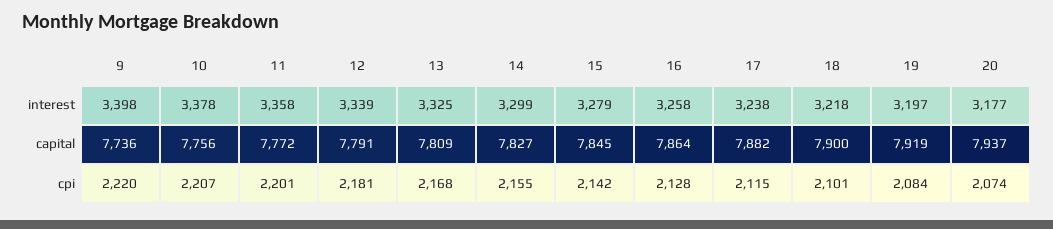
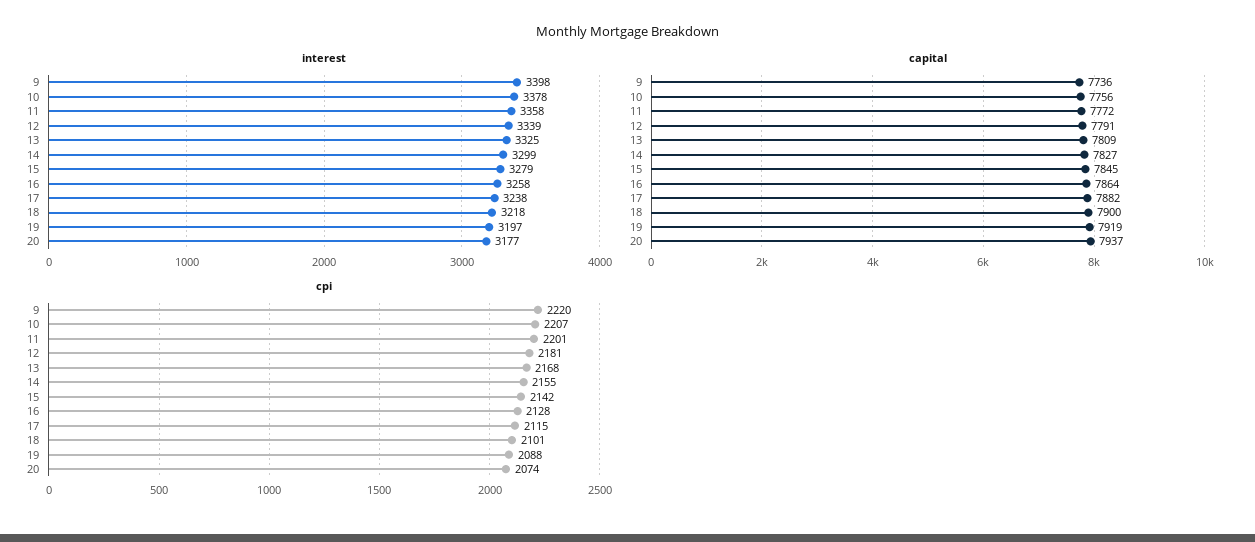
  {
    "interest": {
      "9": 3398,
      "10": 3378,
      "11": 3358,
      "12": 3339,
      "13": 3325,
      "14": 3299,
      "15": 3279,
      "16": 3258,
      "17": 3238,
      "18": 3218,
      "19": 3197,
      "20": 3177
    },
    "capital": {
      "9": 7736,
      "10": 7756,
      "11": 7772,
      "12": 7791,
      "13": 7809,
      "14": 7827,
      "15": 7845,
      "16": 7864,
      "17": 7882,
      "18": 7900,
      "19": 7919,
      "20": 7937
    },
    "cpi": {
      "9": 2220,
      "10": 2207,
      "11": 2201,
      "12": 2181,
      "13": 2168,
      "14": 2155,
      "15": 2142,
      "16": 2128,
      "17": 2115,
      "18": 2101,
-     "19": 2084,
+     "19": 2088,
      "20": 2074
    }
  }

